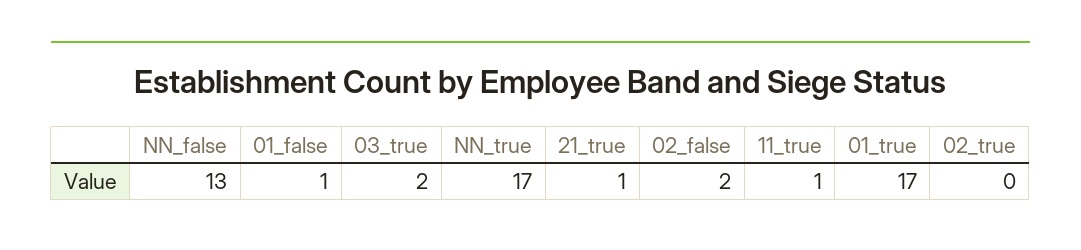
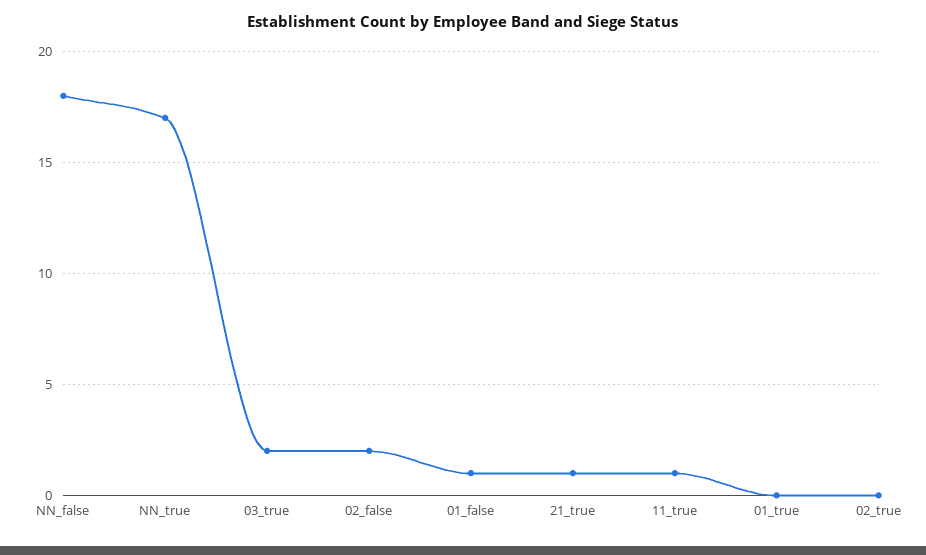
  {
-   "NN_false": 13,
+   "NN_false": 18,
    "01_false": 1,
    "03_true": 2,
    "NN_true": 17,
    "21_true": 1,
    "02_false": 2,
    "11_true": 1,
-   "01_true": 17,
+   "01_true": 0,
    "02_true": 0
  }

